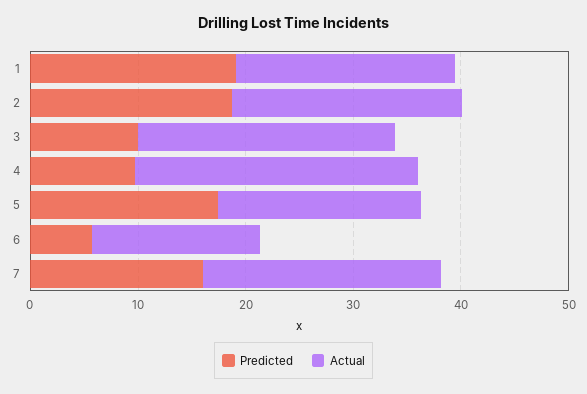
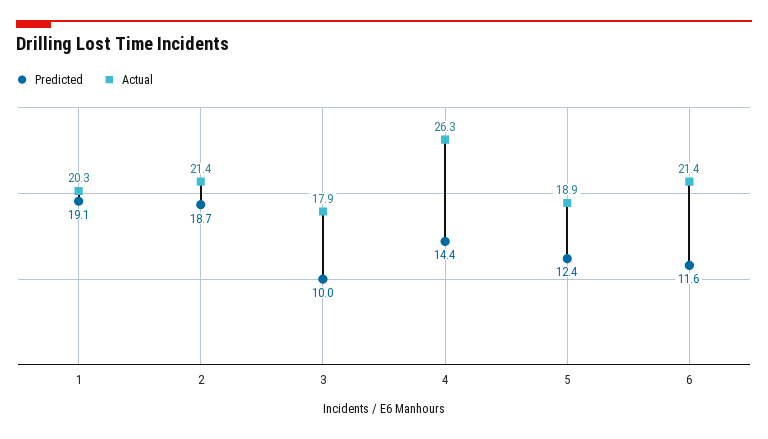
  {
    "Predicted": {
      "1": 19.1,
      "2": 18.7,
      "3": 10,
-     "4": 10,
+     "4": 14.4,
-     "5": 18,
+     "5": 12.4,
-     "6": 6,
+     "6": 11.6
-     "7": 16
    },
    "Actual": {
      "1": 20.3,
      "2": 21.4,
-     "3": 24,
+     "3": 17.9,
      "4": 26.3,
      "5": 18.9,
-     "6": 16,
+     "6": 21.4
-     "7": 22
    }
  }

